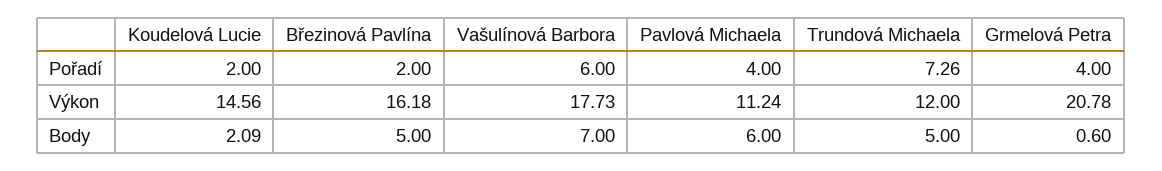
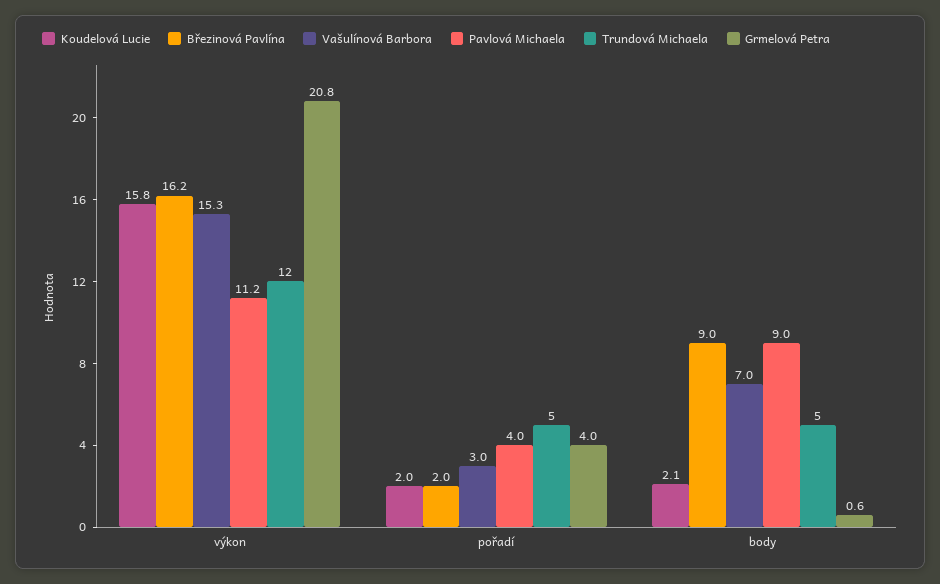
  {
    "Koudelová Lucie": {
      "Pořadí": 2,
-     "Výkon": 14.56,
+     "Výkon": 15.8,
      "Body": 2.09
    },
    "Březinová Pavlína": {
      "Pořadí": 2,
      "Výkon": 16.18,
-     "Body": 5
+     "Body": 9
    },
    "Vašulínová Barbora": {
-     "Pořadí": 6,
+     "Pořadí": 3,
-     "Výkon": 17.73,
+     "Výkon": 15.3,
      "Body": 7
    },
    "Pavlová Michaela": {
      "Pořadí": 4,
      "Výkon": 11.24,
-     "Body": 6
+     "Body": 9
    },
    "Trundová Michaela": {
-     "Pořadí": 7.26,
+     "Pořadí": 5,
      "Výkon": 12,
      "Body": 5
    },
    "Grmelová Petra": {
      "Pořadí": 4,
      "Výkon": 20.78,
      "Body": 0.6
    }
  }

